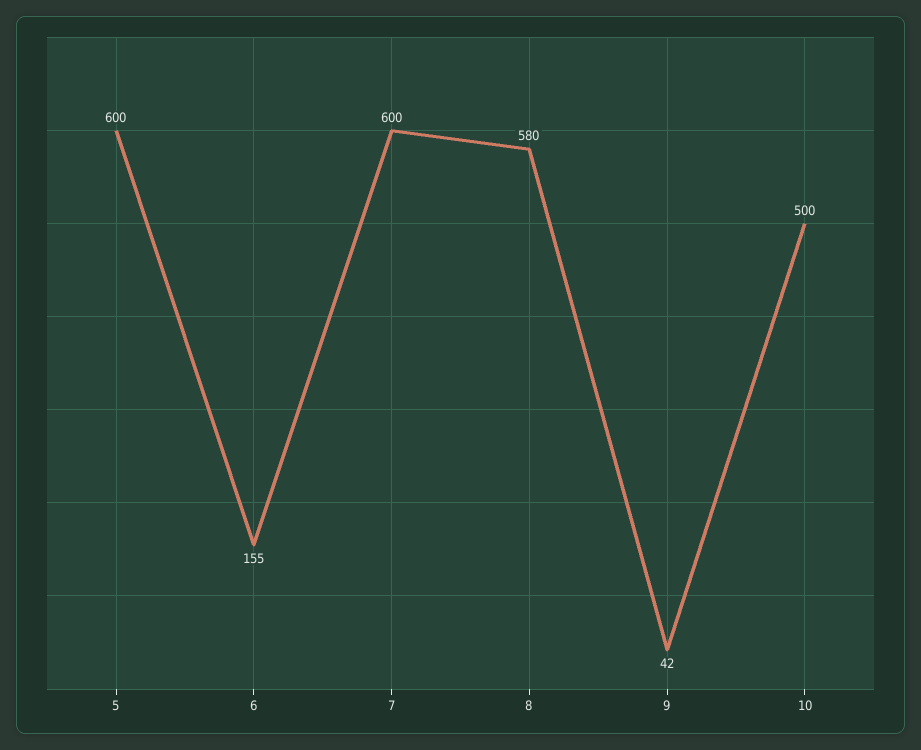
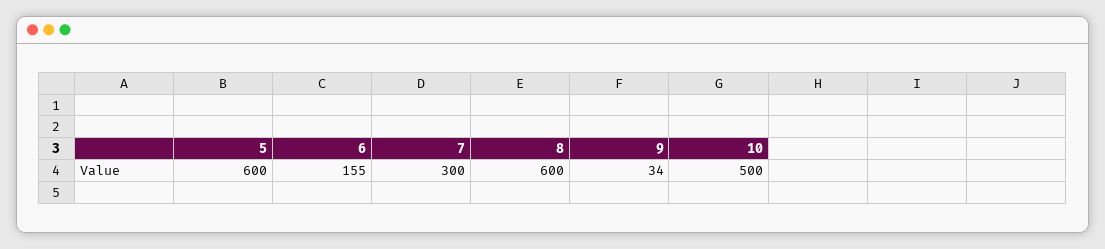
  {
    "5": 600,
    "6": 155,
-   "7": 600,
+   "7": 300,
-   "8": 580,
+   "8": 600,
-   "9": 42,
+   "9": 34,
    "10": 500
  }

